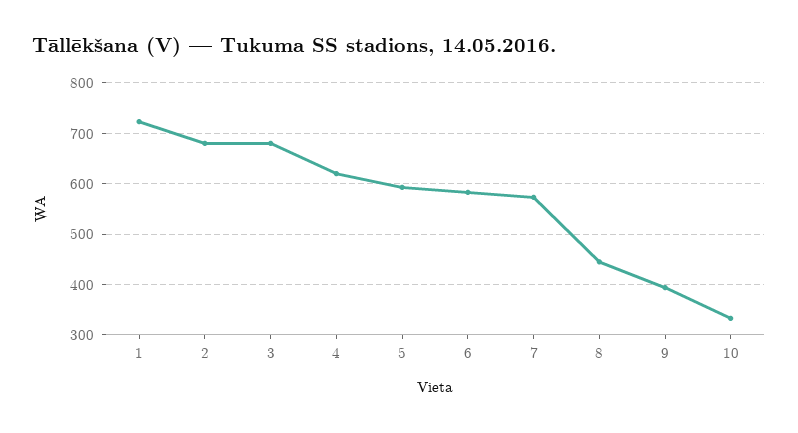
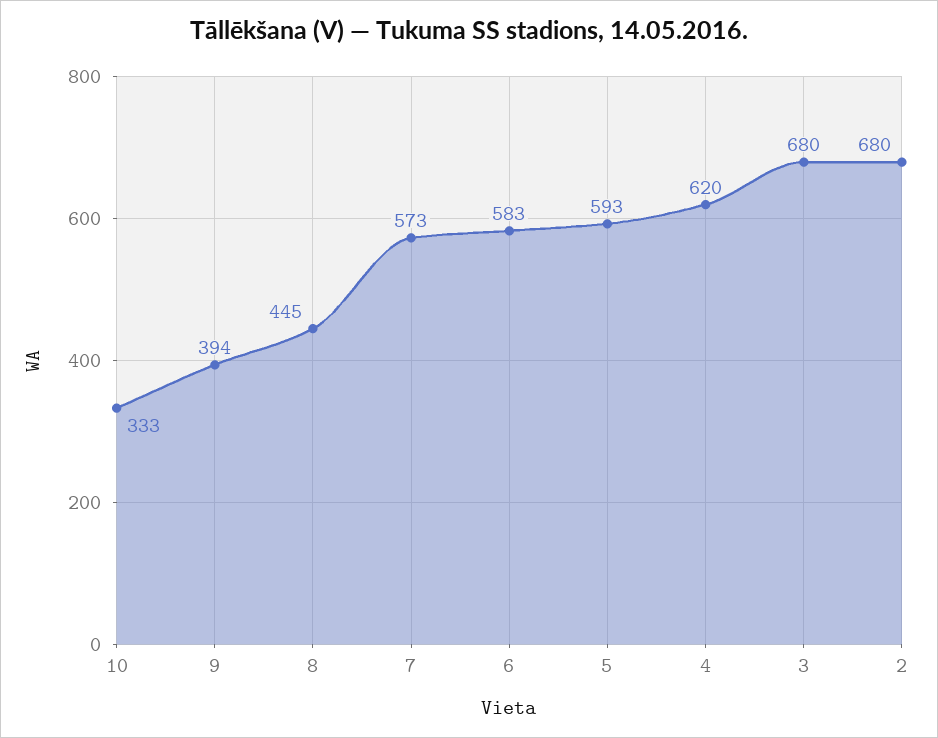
  {
-   "1": 720,
    "2": 680,
    "3": 680,
    "4": 620,
    "5": 593,
    "6": 583,
    "7": 573,
    "8": 445,
    "9": 394,
    "10": 333
  }

